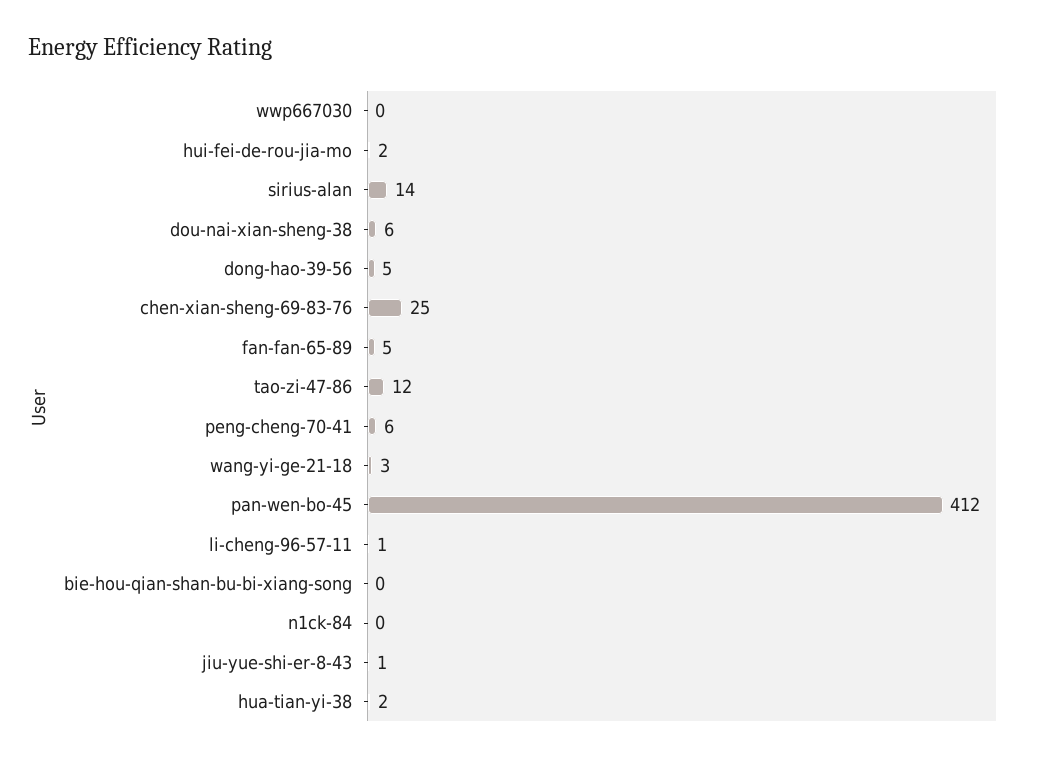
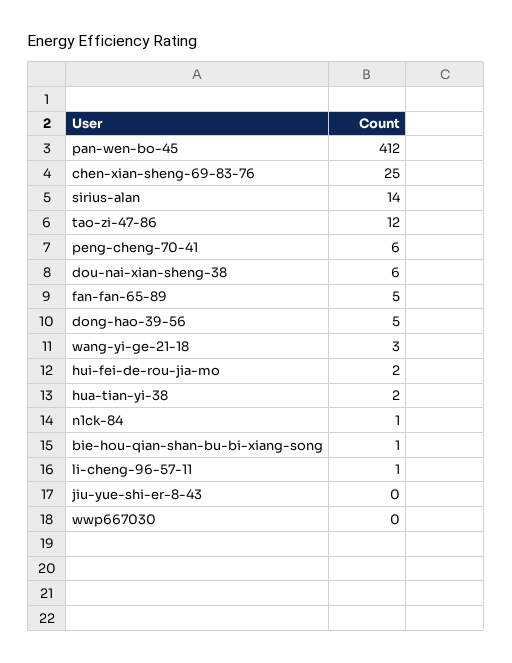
  {
    "wwp667030": 0,
    "hui-fei-de-rou-jia-mo": 2,
    "sirius-alan": 14,
    "dou-nai-xian-sheng-38": 6,
    "dong-hao-39-56": 5,
    "chen-xian-sheng-69-83-76": 25,
    "fan-fan-65-89": 5,
    "tao-zi-47-86": 12,
    "peng-cheng-70-41": 6,
    "wang-yi-ge-21-18": 3,
    "pan-wen-bo-45": 412,
    "li-cheng-96-57-11": 1,
-   "bie-hou-qian-shan-bu-bi-xiang-song": 0,
+   "bie-hou-qian-shan-bu-bi-xiang-song": 1,
-   "n1ck-84": 0,
+   "n1ck-84": 1,
-   "jiu-yue-shi-er-8-43": 1,
+   "jiu-yue-shi-er-8-43": 0,
    "hua-tian-yi-38": 2
  }

